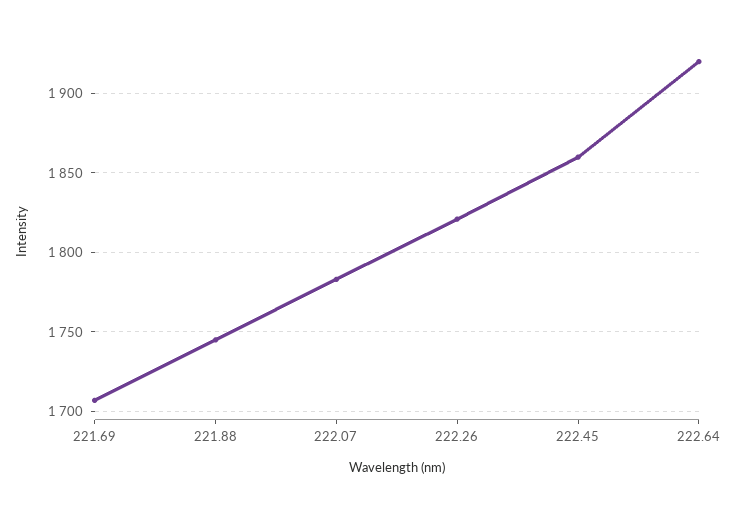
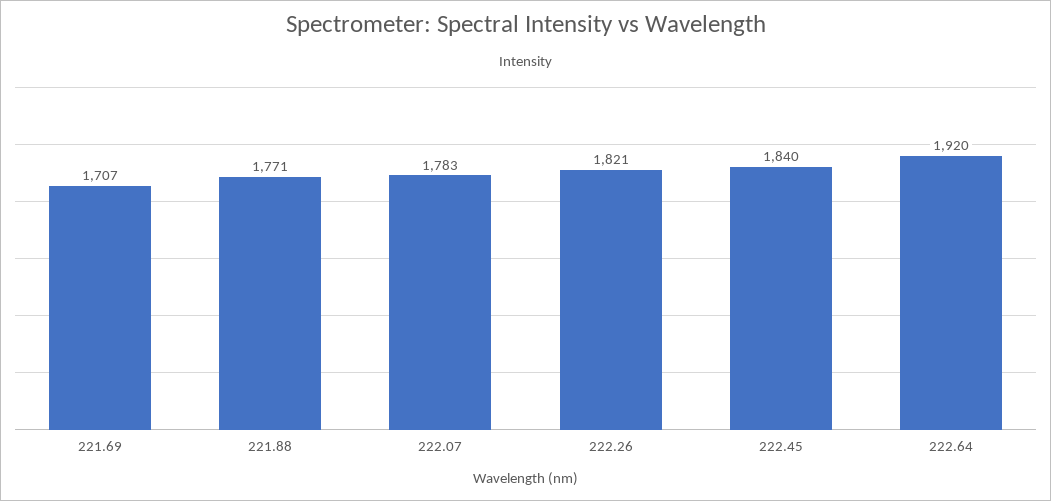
  {
    "221.69": 1707,
-   "221.88": 1745,
+   "221.88": 1771,
    "222.07": 1783,
    "222.26": 1821,
-   "222.45": 1860,
+   "222.45": 1840,
    "222.64": 1920
  }

